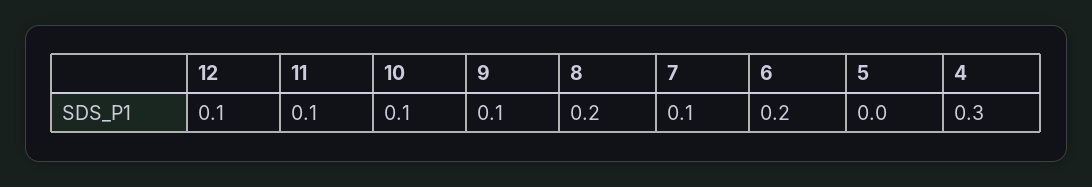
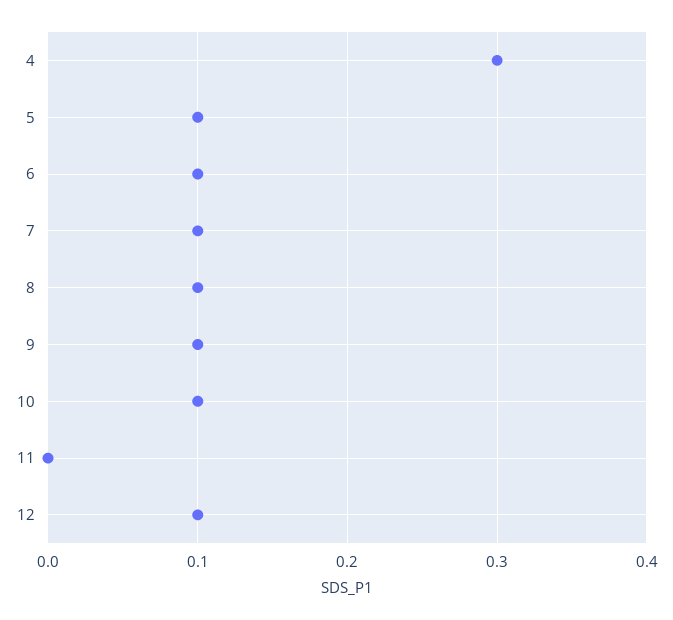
  {
    "12": 0.1,
-   "11": 0.1,
+   "11": 0,
    "10": 0.1,
    "9": 0.1,
-   "8": 0.2,
+   "8": 0.1,
    "7": 0.1,
-   "6": 0.2,
+   "6": 0.1,
-   "5": 0,
+   "5": 0.1,
    "4": 0.3
  }

